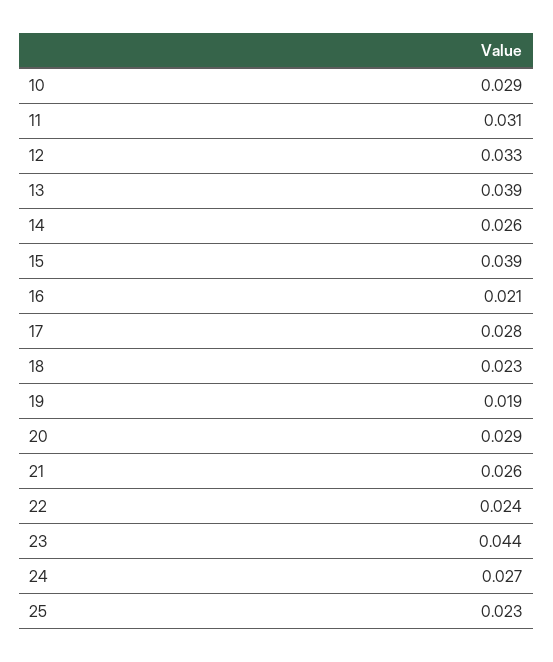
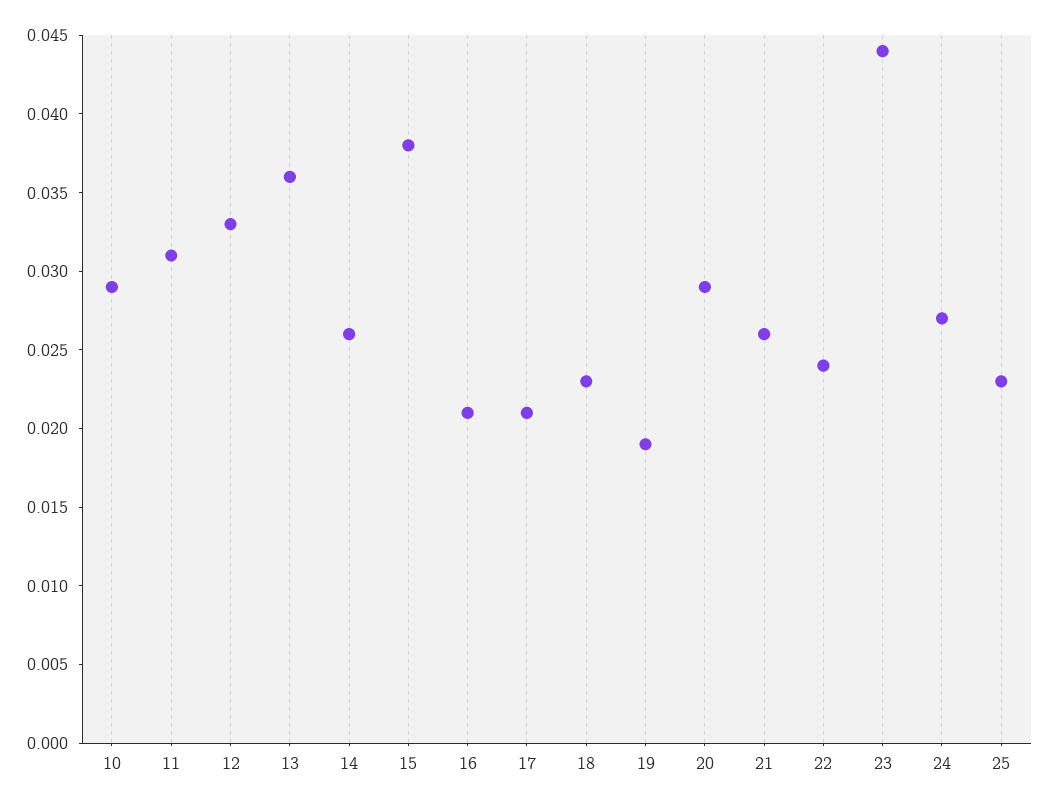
  {
    "10": 0.029,
    "11": 0.031,
    "12": 0.033,
-   "13": 0.039,
+   "13": 0.036,
    "14": 0.026,
-   "15": 0.039,
+   "15": 0.038,
    "16": 0.021,
-   "17": 0.028,
+   "17": 0.021,
    "18": 0.023,
    "19": 0.019,
    "20": 0.029,
    "21": 0.026,
    "22": 0.024,
    "23": 0.044,
    "24": 0.027,
    "25": 0.023
  }

